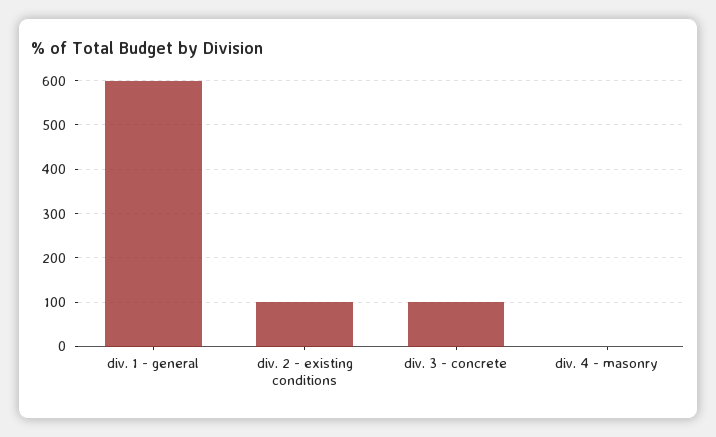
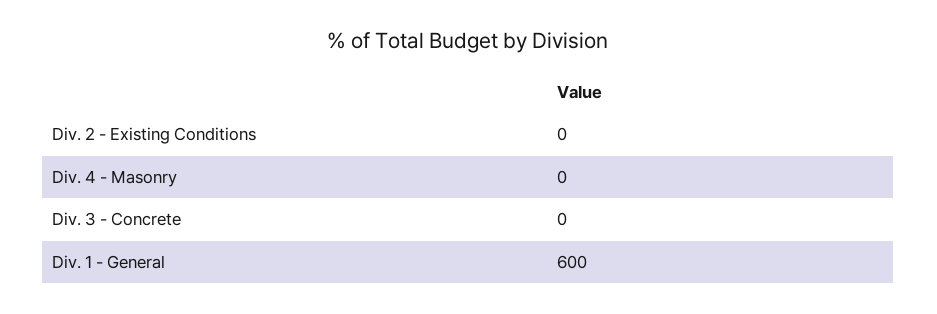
  {
    "div. 1 - general": 600,
-   "div. 2 - existing conditions": 100,
+   "div. 2 - existing conditions": 0,
-   "div. 3 - concrete": 100,
+   "div. 3 - concrete": 0,
    "div. 4 - masonry": 0
  }

